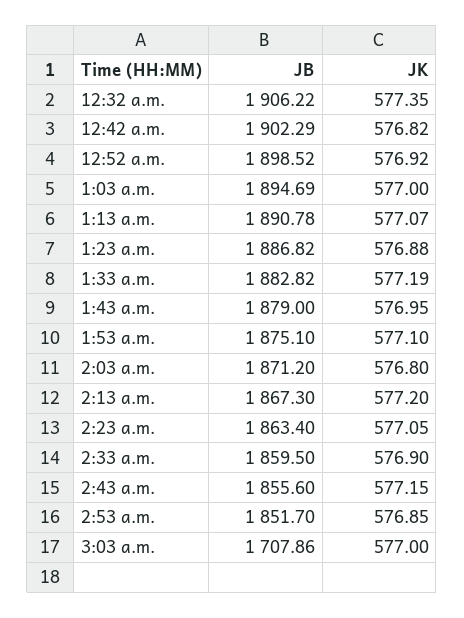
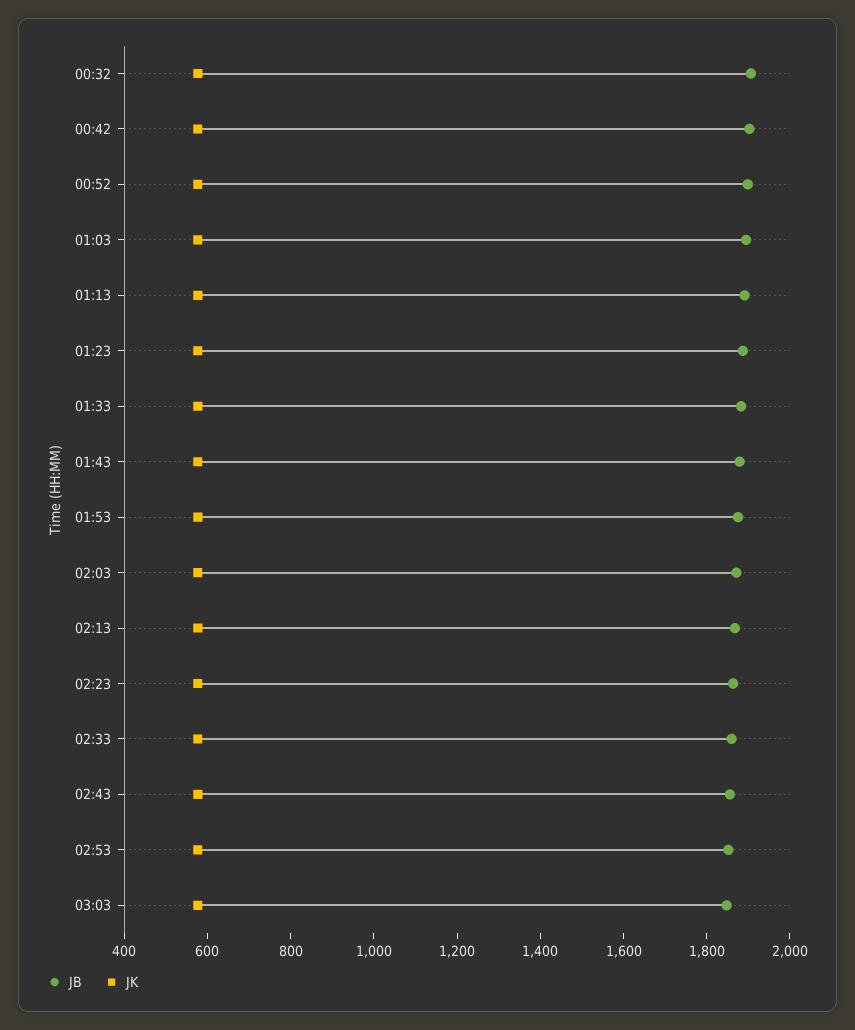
  {
    "JB": {
      "12:32 a.m.": 1906.22,
      "12:42 a.m.": 1902.29,
      "12:52 a.m.": 1898.52,
      "1:03 a.m.": 1894.69,
      "1:13 a.m.": 1890.78,
      "1:23 a.m.": 1886.82,
      "1:33 a.m.": 1882.82,
      "1:43 a.m.": 1879,
      "1:53 a.m.": 1875.1,
      "2:03 a.m.": 1871.2,
      "2:13 a.m.": 1867.3,
      "2:23 a.m.": 1863.4,
      "2:33 a.m.": 1859.5,
      "2:43 a.m.": 1855.6,
      "2:53 a.m.": 1851.7,
-     "3:03 a.m.": 1707.86
+     "3:03 a.m.": 1850
    },
    "JK": {
      "12:32 a.m.": 577.35,
      "12:42 a.m.": 576.82,
      "12:52 a.m.": 576.92,
      "1:03 a.m.": 577,
      "1:13 a.m.": 577.07,
      "1:23 a.m.": 576.88,
      "1:33 a.m.": 577.19,
      "1:43 a.m.": 576.95,
      "1:53 a.m.": 577.1,
      "2:03 a.m.": 576.8,
      "2:13 a.m.": 577.2,
      "2:23 a.m.": 577.05,
      "2:33 a.m.": 576.9,
      "2:43 a.m.": 577.15,
      "2:53 a.m.": 576.85,
      "3:03 a.m.": 577
    }
  }

